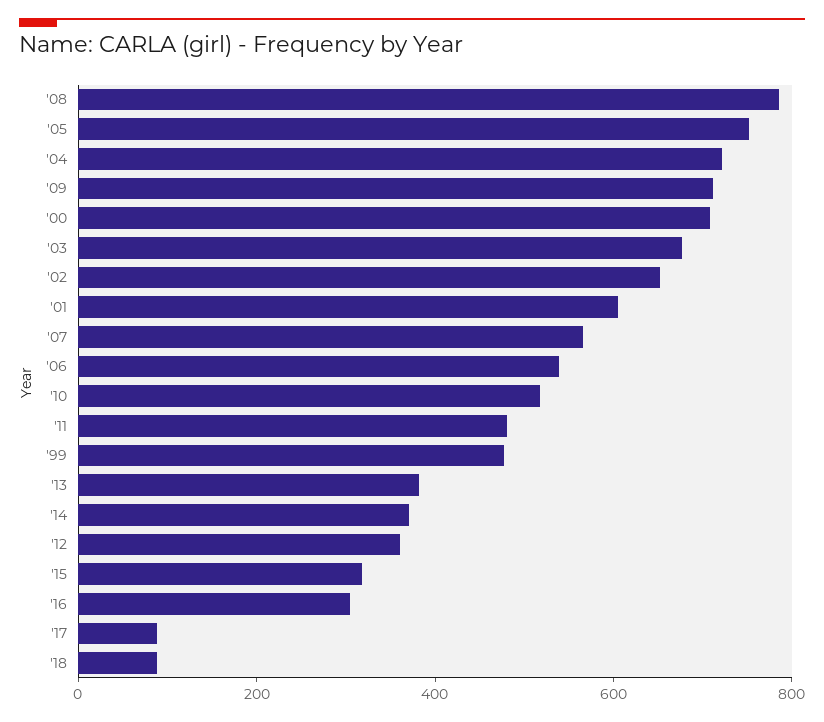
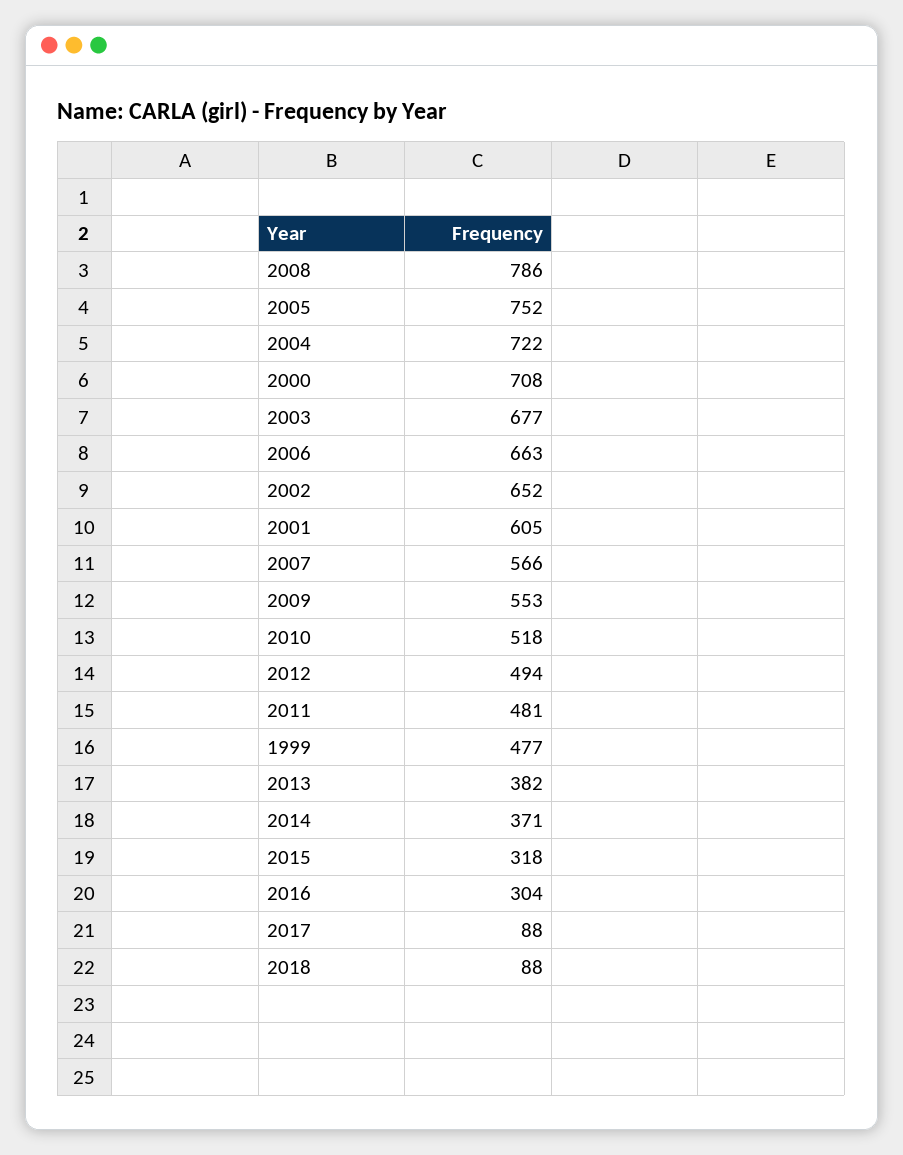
  {
    "'08": 786,
    "'05": 752,
    "'04": 722,
-   "'09": 700,
+   "'09": 553,
    "'00": 708,
    "'03": 677,
    "'02": 652,
    "'01": 605,
    "'07": 566,
-   "'06": 550,
+   "'06": 663,
    "'10": 518,
    "'11": 481,
    "'99": 477,
    "'13": 382,
    "'14": 371,
-   "'12": 350,
+   "'12": 494,
    "'15": 318,
    "'16": 304,
    "'17": 88,
    "'18": 88
  }

